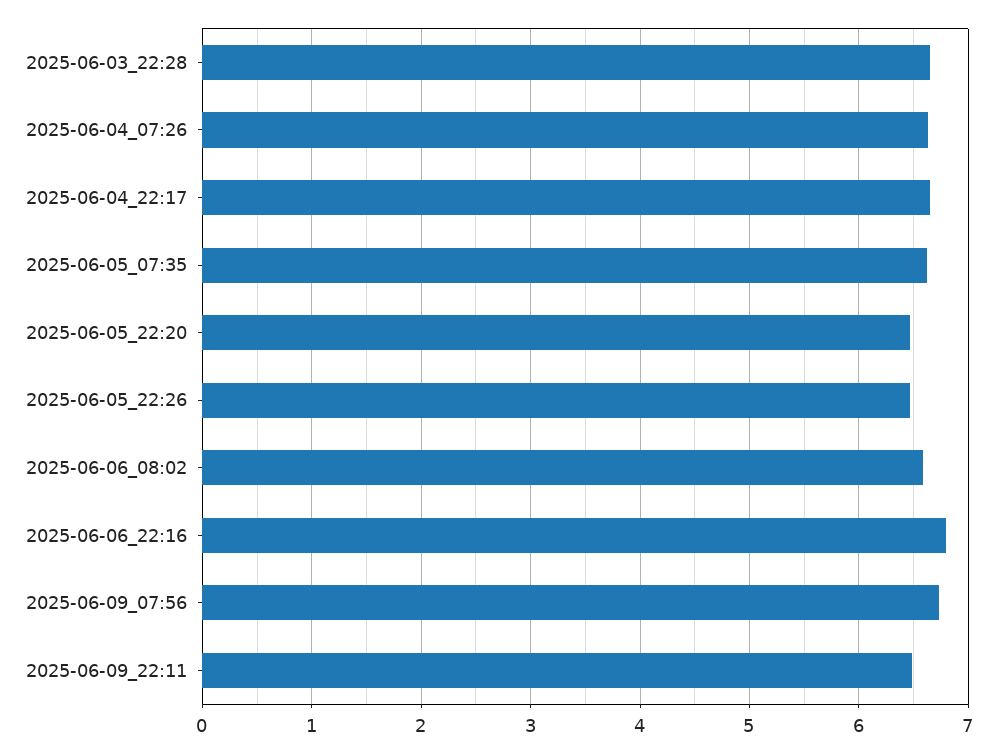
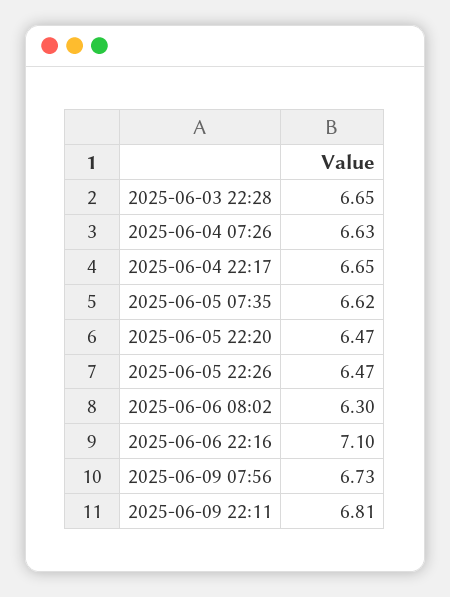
  {
    "2025-06-03_22:28": 6.65,
    "2025-06-04_07:26": 6.63,
    "2025-06-04_22:17": 6.65,
    "2025-06-05_07:35": 6.62,
    "2025-06-05_22:20": 6.47,
    "2025-06-05_22:26": 6.47,
-   "2025-06-06_08:02": 6.6,
+   "2025-06-06_08:02": 6.3,
-   "2025-06-06_22:16": 6.8,
+   "2025-06-06_22:16": 7.1,
    "2025-06-09_07:56": 6.73,
-   "2025-06-09_22:11": 6.5
+   "2025-06-09_22:11": 6.81
  }

